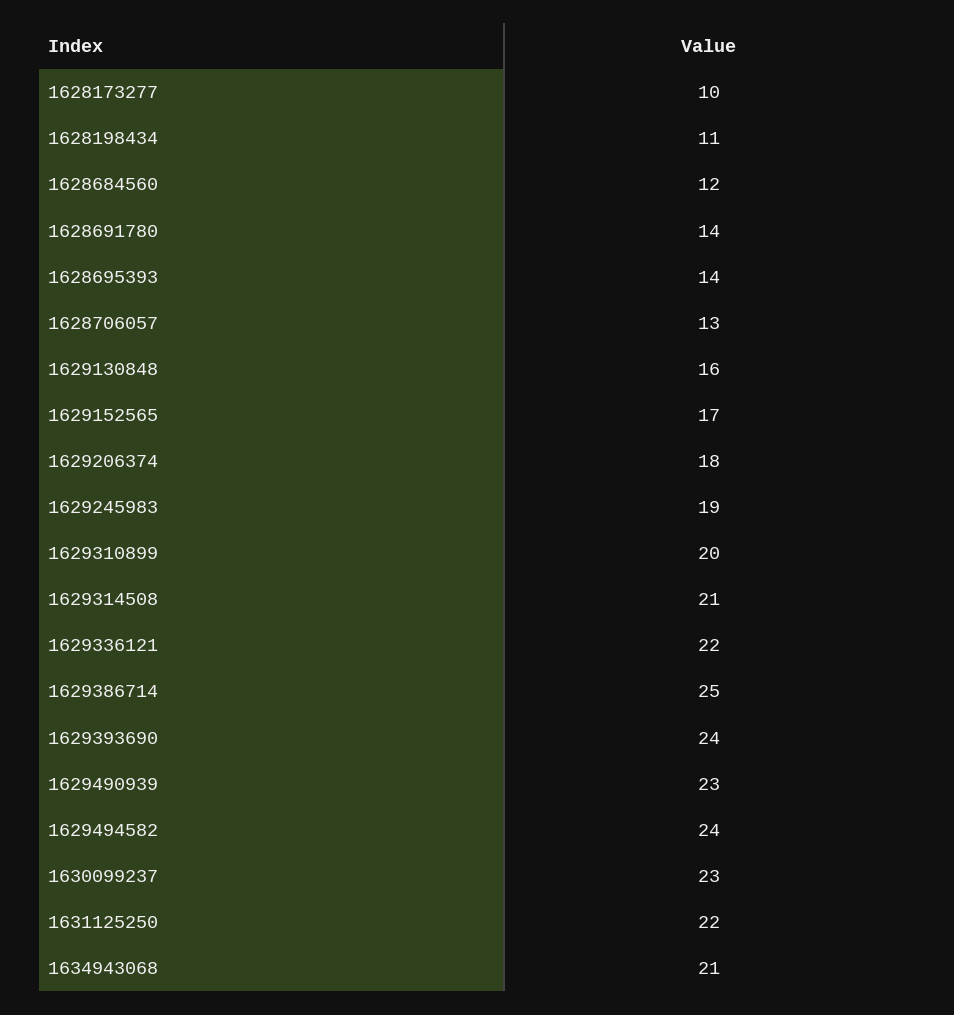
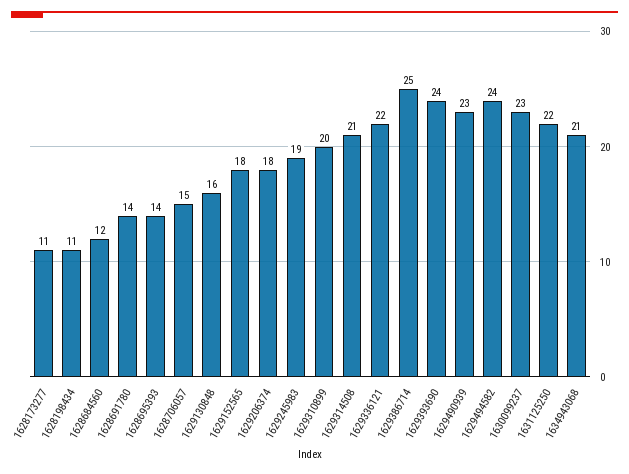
  {
-   "1628173277": 10,
+   "1628173277": 11,
    "1628198434": 11,
    "1628684560": 12,
    "1628691780": 14,
    "1628695393": 14,
-   "1628706057": 13,
+   "1628706057": 15,
    "1629130848": 16,
-   "1629152565": 17,
+   "1629152565": 18,
    "1629206374": 18,
    "1629245983": 19,
    "1629310899": 20,
    "1629314508": 21,
    "1629336121": 22,
    "1629386714": 25,
    "1629393690": 24,
    "1629490939": 23,
    "1629494582": 24,
    "1630099237": 23,
    "1631125250": 22,
    "1634943068": 21
  }

